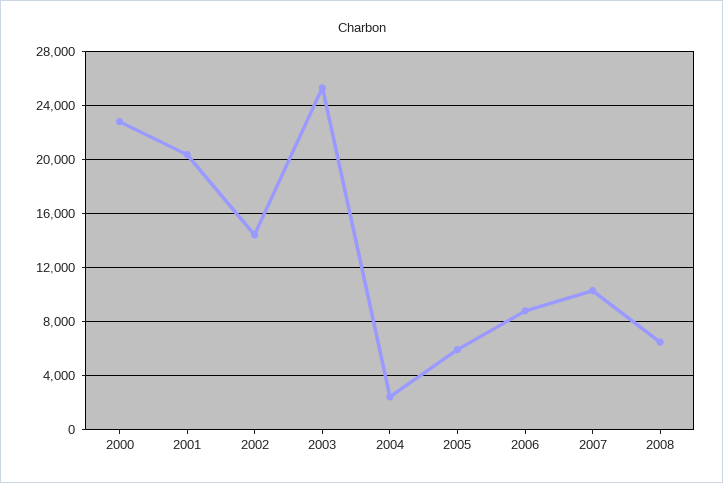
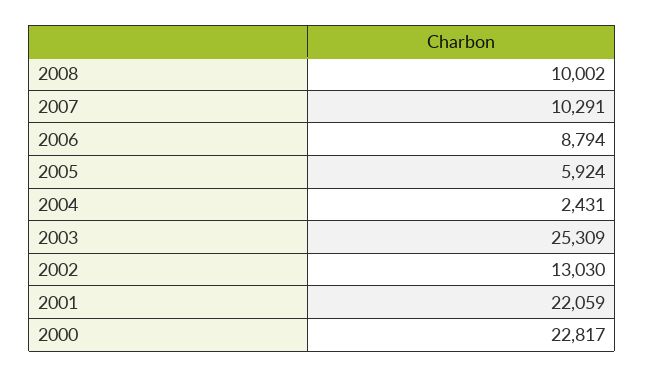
  {
    "2000": 22817,
-   "2001": 20500,
+   "2001": 22059,
-   "2002": 14500,
+   "2002": 13030,
    "2003": 25309,
    "2004": 2431,
    "2005": 5924,
    "2006": 8794,
    "2007": 10291,
-   "2008": 6500
+   "2008": 10002
  }

